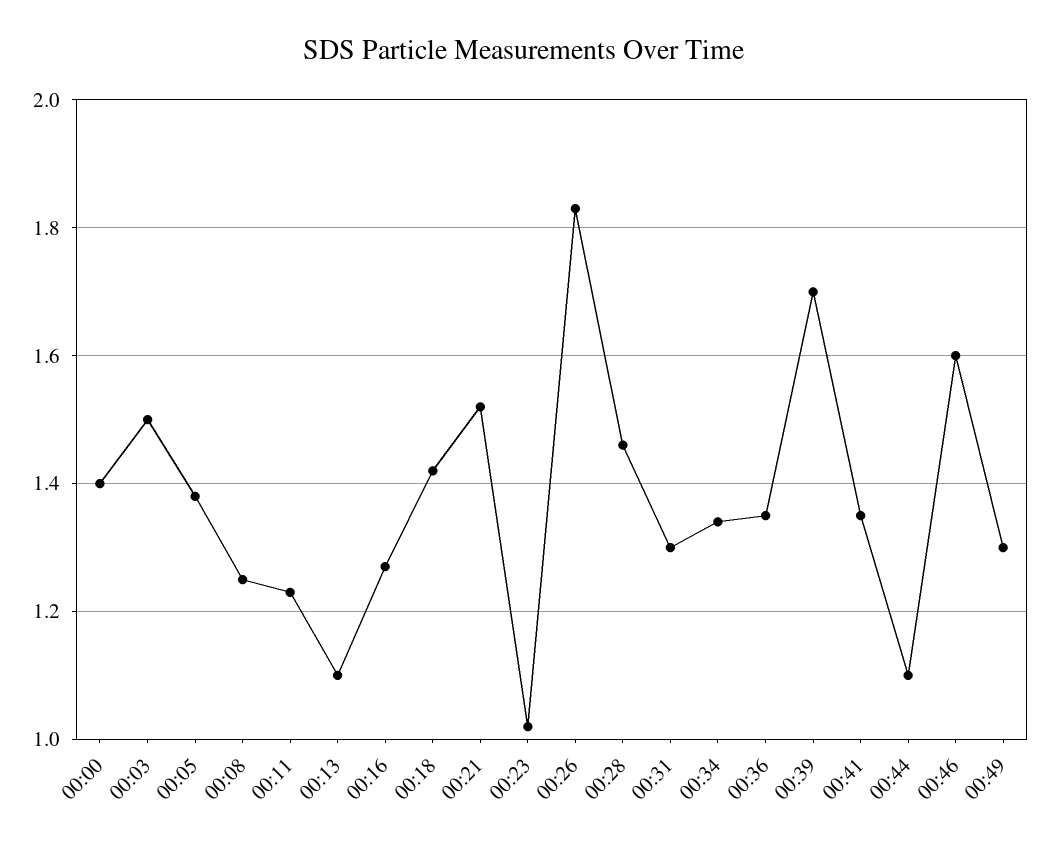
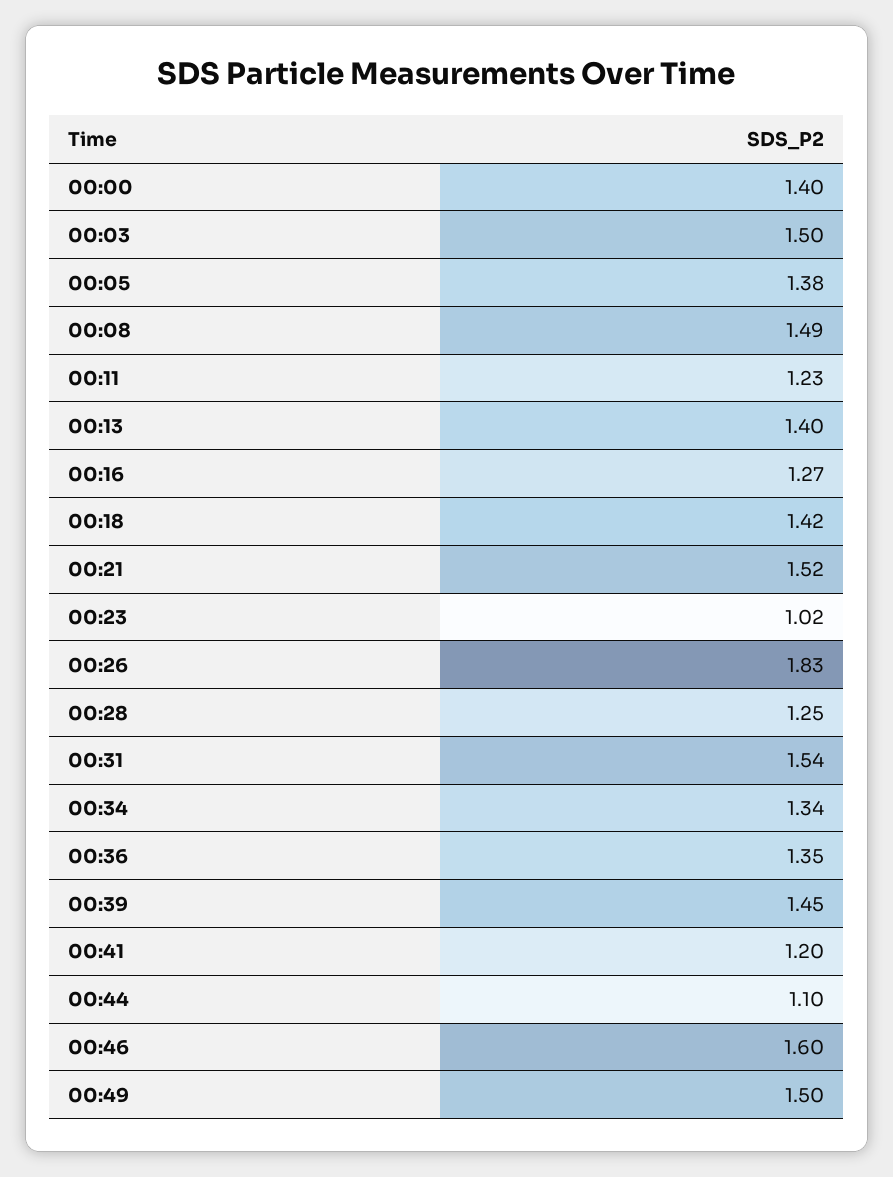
  {
    "00:00": 1.4,
    "00:03": 1.5,
    "00:05": 1.38,
-   "00:08": 1.25,
+   "00:08": 1.49,
    "00:11": 1.23,
-   "00:13": 1.1,
+   "00:13": 1.4,
    "00:16": 1.27,
    "00:18": 1.42,
    "00:21": 1.52,
    "00:23": 1.02,
    "00:26": 1.83,
-   "00:28": 1.45,
+   "00:28": 1.25,
-   "00:31": 1.3,
+   "00:31": 1.54,
    "00:34": 1.34,
    "00:36": 1.35,
-   "00:39": 1.7,
+   "00:39": 1.45,
-   "00:41": 1.35,
+   "00:41": 1.2,
    "00:44": 1.1,
    "00:46": 1.6,
-   "00:49": 1.3
+   "00:49": 1.5
  }

